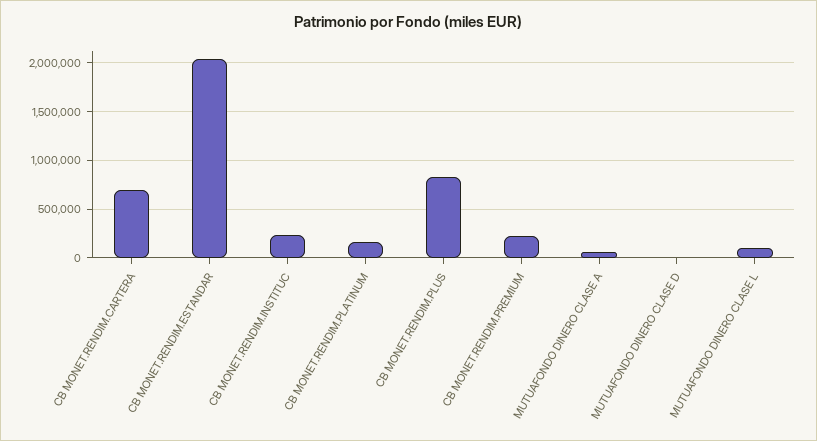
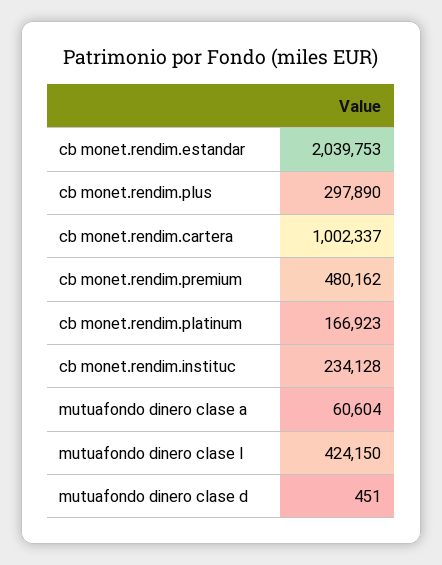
  {
-   "CB MONET.RENDIM.CARTERA": 700000,
+   "CB MONET.RENDIM.CARTERA": 1002337,
    "CB MONET.RENDIM.ESTANDAR": 2039753,
    "CB MONET.RENDIM.INSTITUC": 234128,
    "CB MONET.RENDIM.PLATINUM": 166923,
-   "CB MONET.RENDIM.PLUS": 800000,
+   "CB MONET.RENDIM.PLUS": 297890,
-   "CB MONET.RENDIM.PREMIUM": 200000,
+   "CB MONET.RENDIM.PREMIUM": 480162,
    "MUTUAFONDO DINERO CLASE A": 60604,
    "MUTUAFONDO DINERO CLASE D": 451,
-   "MUTUAFONDO DINERO CLASE L": 100000
+   "MUTUAFONDO DINERO CLASE L": 424150
  }

